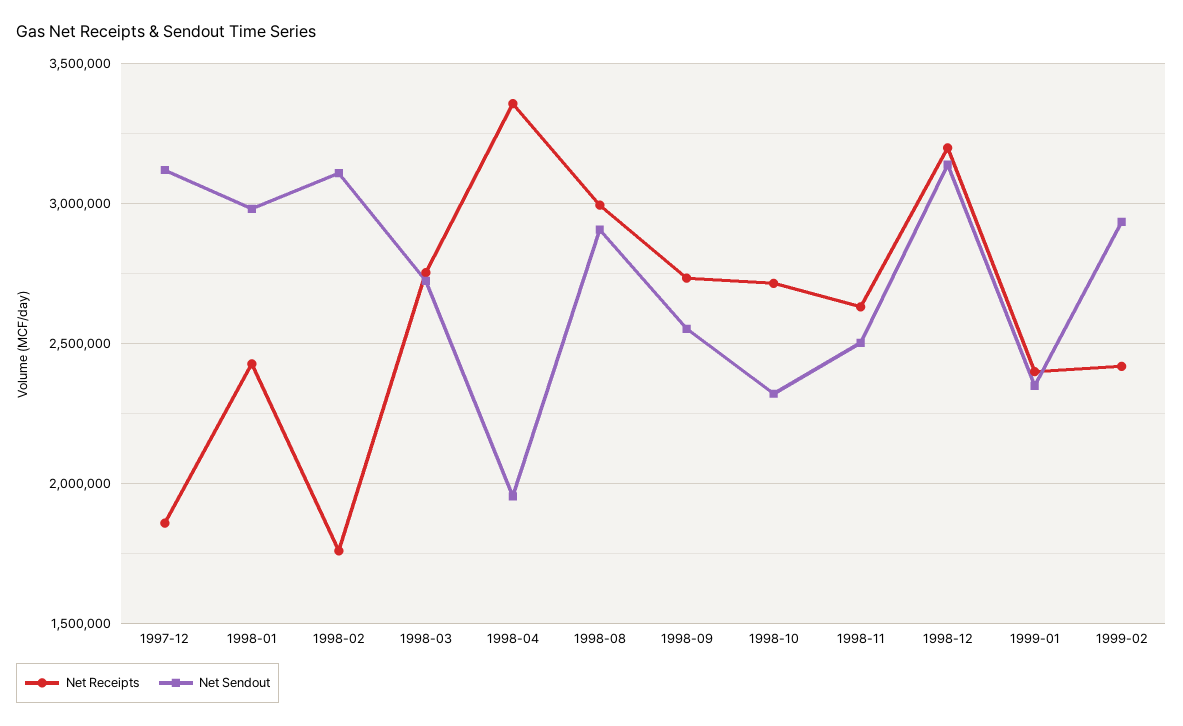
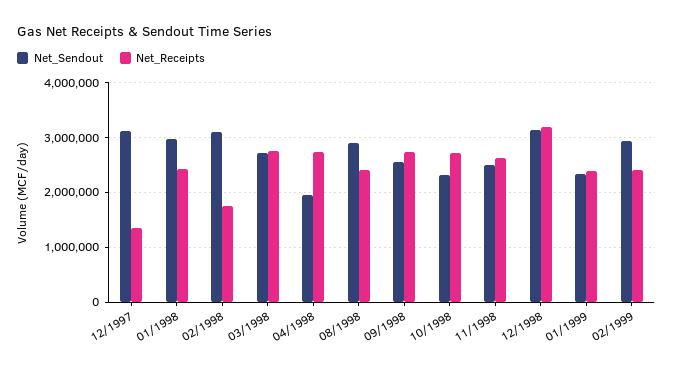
  {
    "Net Receipts": {
-     "1997-12": 1850000,
+     "1997-12": 1400000,
      "1998-01": 2450000,
      "1998-02": 1750000,
      "1998-03": 2750000,
-     "1998-04": 3350000,
+     "1998-04": 2800000,
-     "1998-08": 3000000,
+     "1998-08": 2400000,
      "1998-09": 2750000,
      "1998-10": 2700000,
      "1998-11": 2650000,
      "1998-12": 3200000,
      "1999-01": 2400000,
      "1999-02": 2400000
    },
    "Net Sendout": {
      "1997-12": 3100000,
      "1998-01": 3000000,
      "1998-02": 3100000,
      "1998-03": 2700000,
      "1998-04": 1950000,
      "1998-08": 2900000,
      "1998-09": 2550000,
      "1998-10": 2300000,
      "1998-11": 2500000,
      "1998-12": 3150000,
      "1999-01": 2350000,
      "1999-02": 2950000
    }
  }

